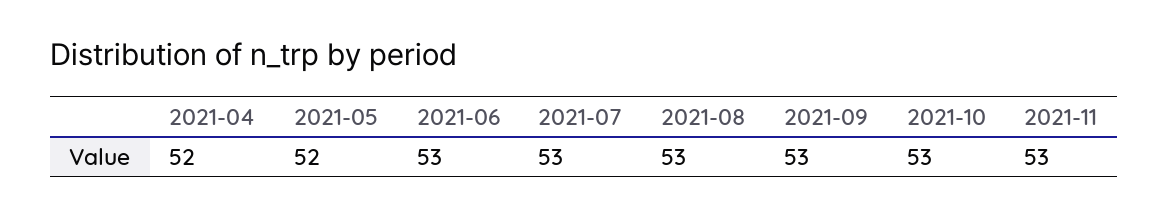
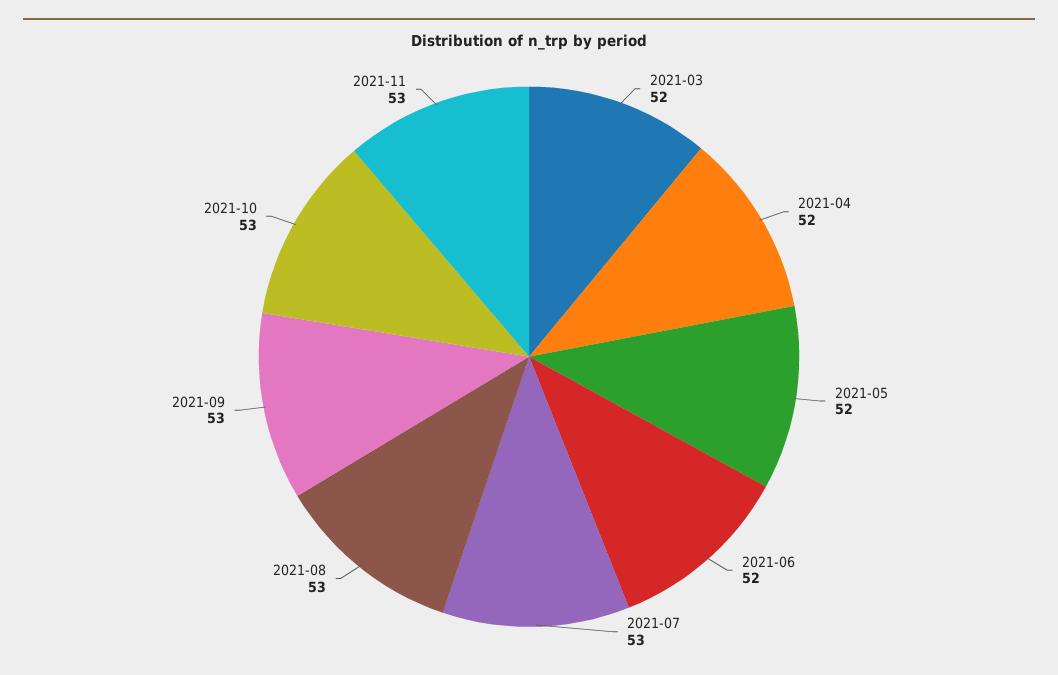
  {
    "2021-04": 52,
    "2021-05": 52,
-   "2021-06": 53,
+   "2021-06": 52,
    "2021-07": 53,
    "2021-08": 53,
    "2021-09": 53,
    "2021-10": 53,
-   "2021-11": 53
+   "2021-11": 53,
+   "2021-03": 52
  }

